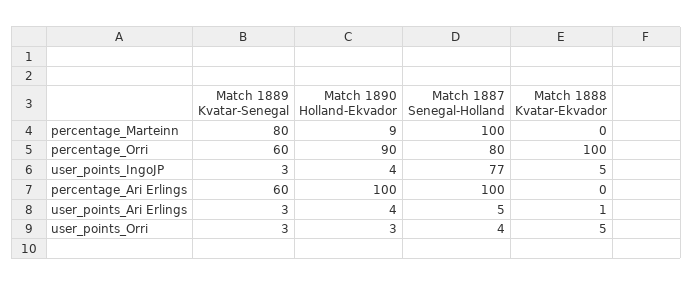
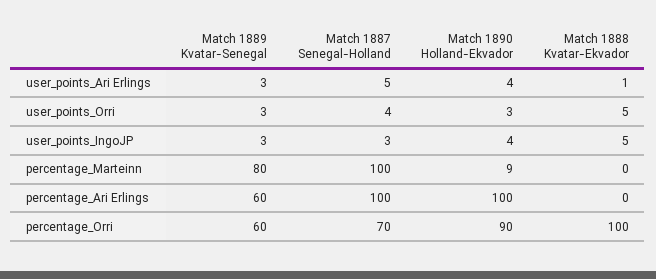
  {
    "Match 1889 Kvatar-Senegal": {
      "percentage_Marteinn": 80,
      "percentage_Orri": 60,
      "user_points_IngoJP": 3,
      "percentage_Ari Erlings": 60,
      "user_points_Ari Erlings": 3,
      "user_points_Orri": 3
    },
    "Match 1890 Holland-Ekvador": {
      "percentage_Marteinn": 9,
      "percentage_Orri": 90,
      "user_points_IngoJP": 4,
      "percentage_Ari Erlings": 100,
      "user_points_Ari Erlings": 4,
      "user_points_Orri": 3
    },
    "Match 1887 Senegal-Holland": {
      "percentage_Marteinn": 100,
-     "percentage_Orri": 80,
+     "percentage_Orri": 70,
-     "user_points_IngoJP": 77,
+     "user_points_IngoJP": 3,
      "percentage_Ari Erlings": 100,
      "user_points_Ari Erlings": 5,
      "user_points_Orri": 4
    },
    "Match 1888 Kvatar-Ekvador": {
      "percentage_Marteinn": 0,
      "percentage_Orri": 100,
      "user_points_IngoJP": 5,
      "percentage_Ari Erlings": 0,
      "user_points_Ari Erlings": 1,
      "user_points_Orri": 5
    }
  }

